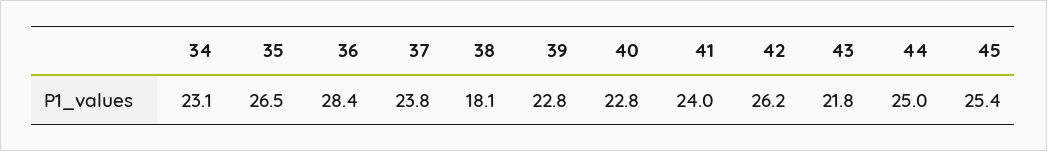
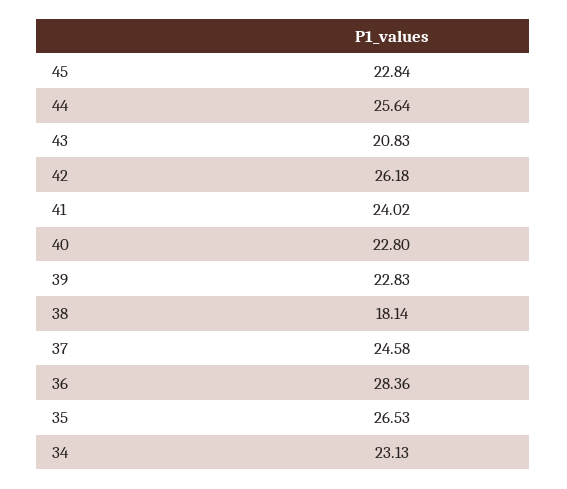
  {
    "34": 23.13,
    "35": 26.53,
    "36": 28.36,
-   "37": 23.8,
+   "37": 24.58,
    "38": 18.14,
    "39": 22.83,
    "40": 22.8,
    "41": 24.02,
    "42": 26.18,
-   "43": 21.8,
+   "43": 20.83,
-   "44": 25,
+   "44": 25.64,
-   "45": 25.4
+   "45": 22.84
  }

